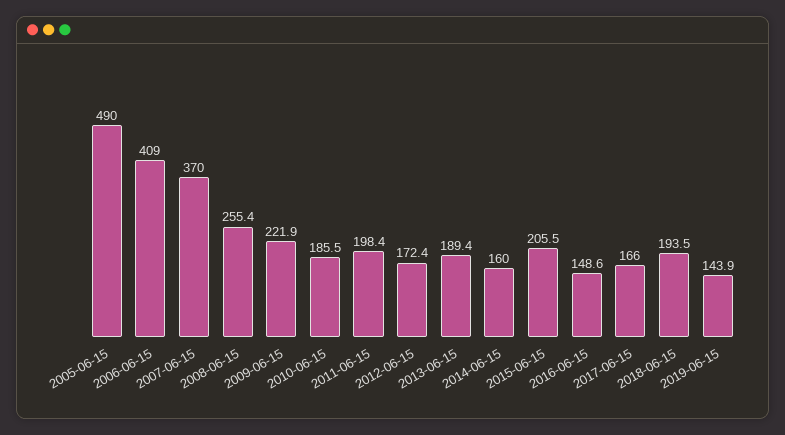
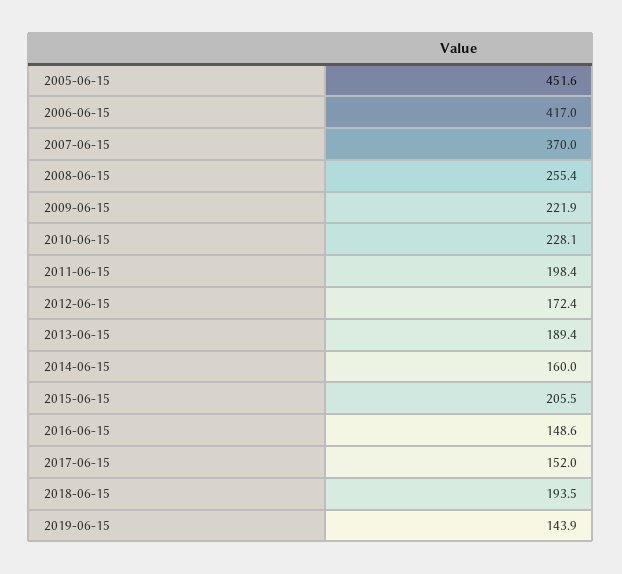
  {
-   "2005-06-15": 490,
+   "2005-06-15": 451.6,
-   "2006-06-15": 409,
+   "2006-06-15": 417,
    "2007-06-15": 370,
    "2008-06-15": 255.4,
    "2009-06-15": 221.9,
-   "2010-06-15": 185.5,
+   "2010-06-15": 228.1,
    "2011-06-15": 198.4,
    "2012-06-15": 172.4,
    "2013-06-15": 189.4,
    "2014-06-15": 160,
    "2015-06-15": 205.5,
    "2016-06-15": 148.6,
-   "2017-06-15": 166,
+   "2017-06-15": 152,
    "2018-06-15": 193.5,
    "2019-06-15": 143.9
  }

